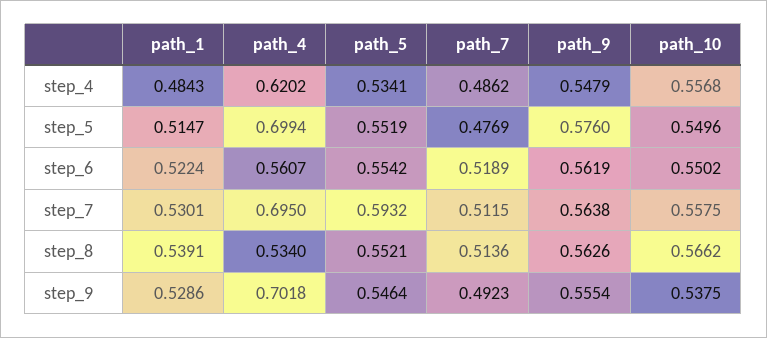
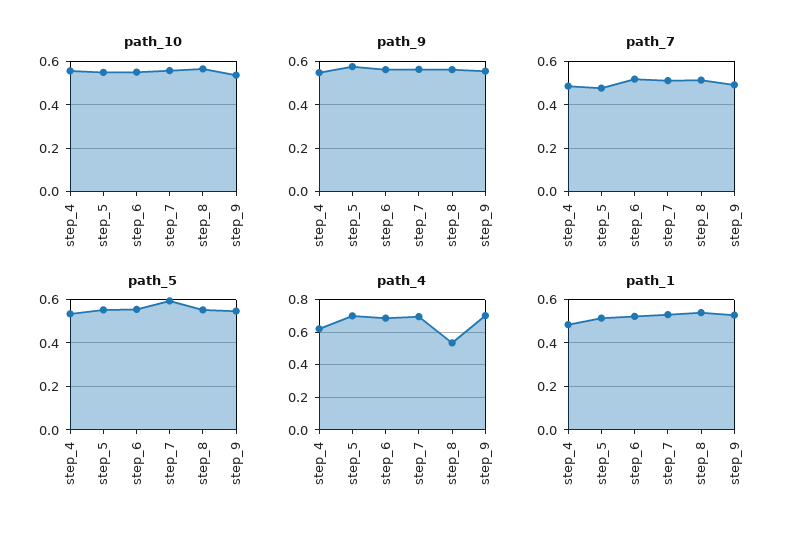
  {
    "path_1": {
      "step_4": 0.4843,
      "step_5": 0.5147,
      "step_6": 0.5224,
      "step_7": 0.5301,
      "step_8": 0.5391,
      "step_9": 0.5286
    },
    "path_4": {
      "step_4": 0.6202,
      "step_5": 0.6994,
-     "step_6": 0.5607,
+     "step_6": 0.7,
      "step_7": 0.695,
      "step_8": 0.534,
      "step_9": 0.7018
    },
    "path_5": {
      "step_4": 0.5341,
      "step_5": 0.5519,
      "step_6": 0.5542,
      "step_7": 0.5932,
      "step_8": 0.5521,
      "step_9": 0.5464
    },
    "path_7": {
      "step_4": 0.4862,
      "step_5": 0.4769,
      "step_6": 0.5189,
      "step_7": 0.5115,
      "step_8": 0.5136,
      "step_9": 0.4923
    },
    "path_9": {
      "step_4": 0.5479,
      "step_5": 0.576,
      "step_6": 0.5619,
      "step_7": 0.5638,
      "step_8": 0.5626,
      "step_9": 0.5554
    },
    "path_10": {
      "step_4": 0.5568,
      "step_5": 0.5496,
      "step_6": 0.5502,
      "step_7": 0.5575,
      "step_8": 0.5662,
      "step_9": 0.5375
    }
  }

